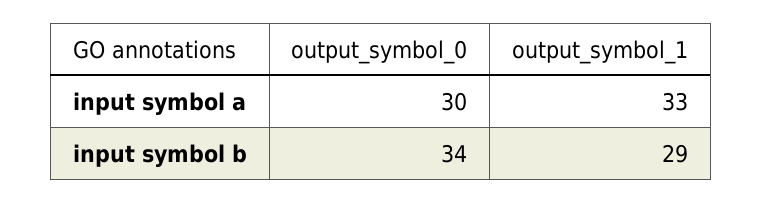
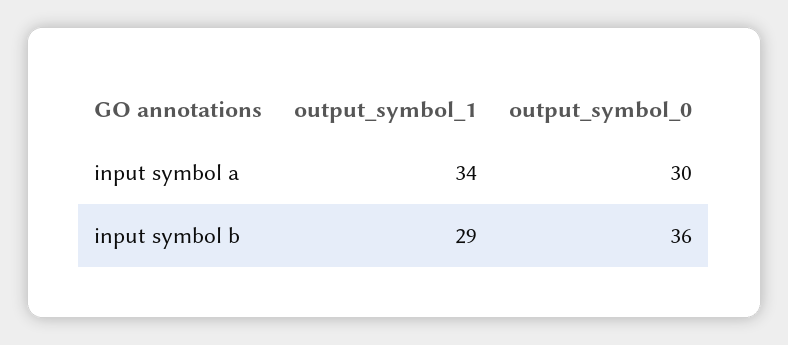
  {
    "output_symbol_0": {
      "input symbol a": 30,
-     "input symbol b": 34
+     "input symbol b": 36
    },
    "output_symbol_1": {
-     "input symbol a": 33,
+     "input symbol a": 34,
      "input symbol b": 29
    }
  }

